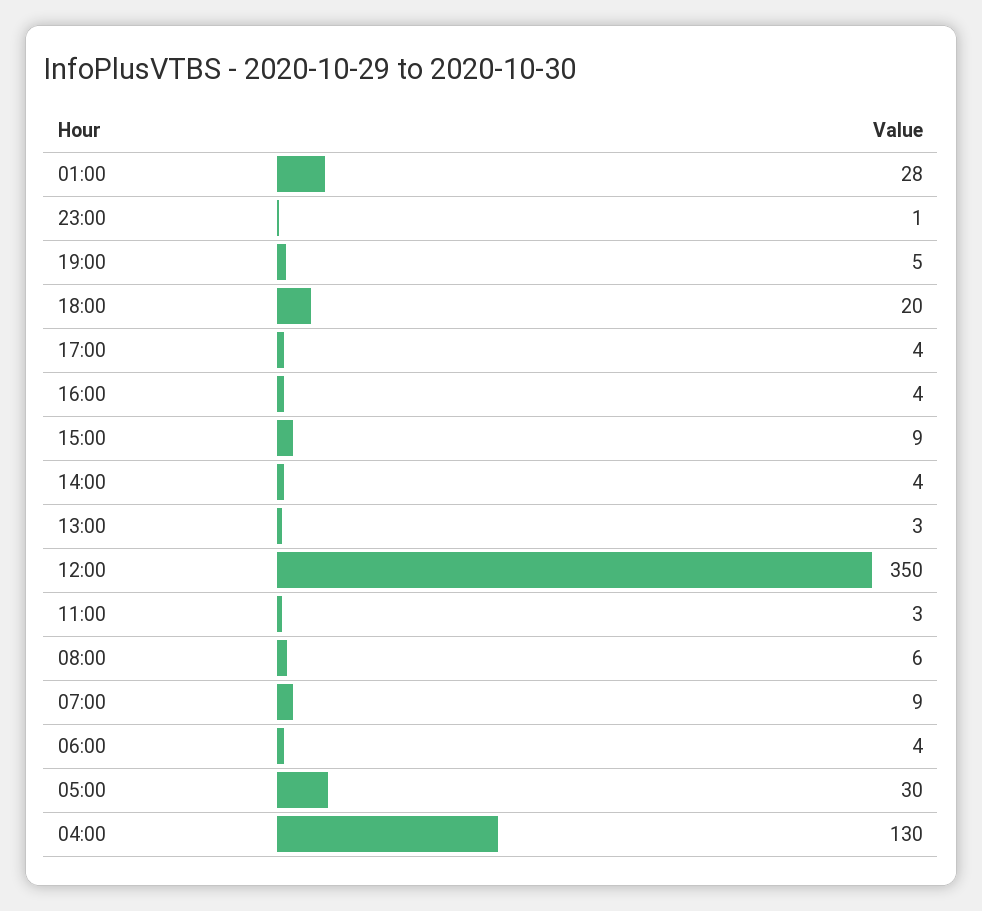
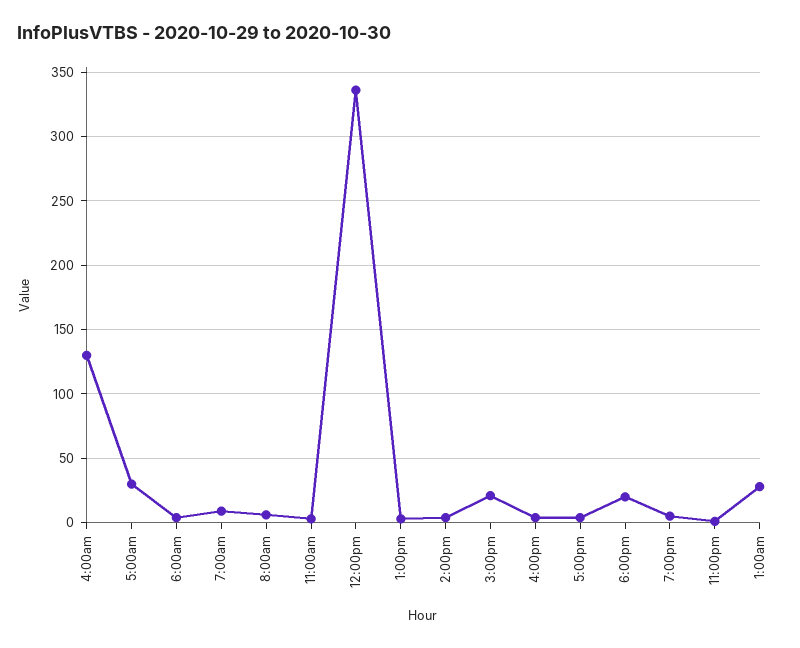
  {
    "01:00": 28,
    "23:00": 1,
    "19:00": 5,
    "18:00": 20,
    "17:00": 4,
    "16:00": 4,
-   "15:00": 9,
+   "15:00": 20,
    "14:00": 4,
    "13:00": 3,
-   "12:00": 350,
+   "12:00": 335,
    "11:00": 3,
    "08:00": 6,
    "07:00": 9,
    "06:00": 4,
    "05:00": 30,
    "04:00": 130
  }

